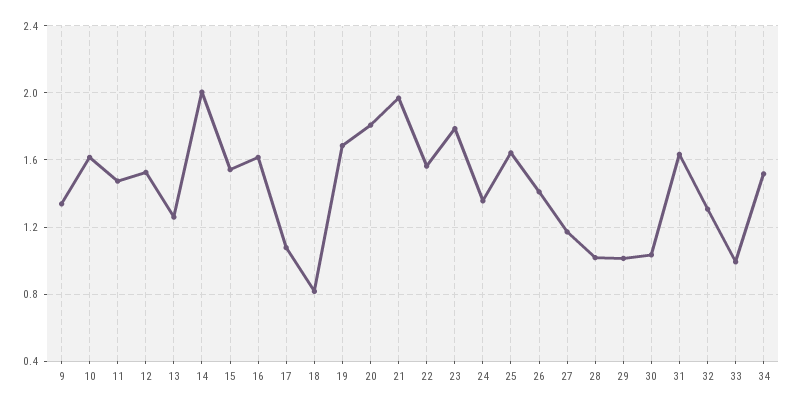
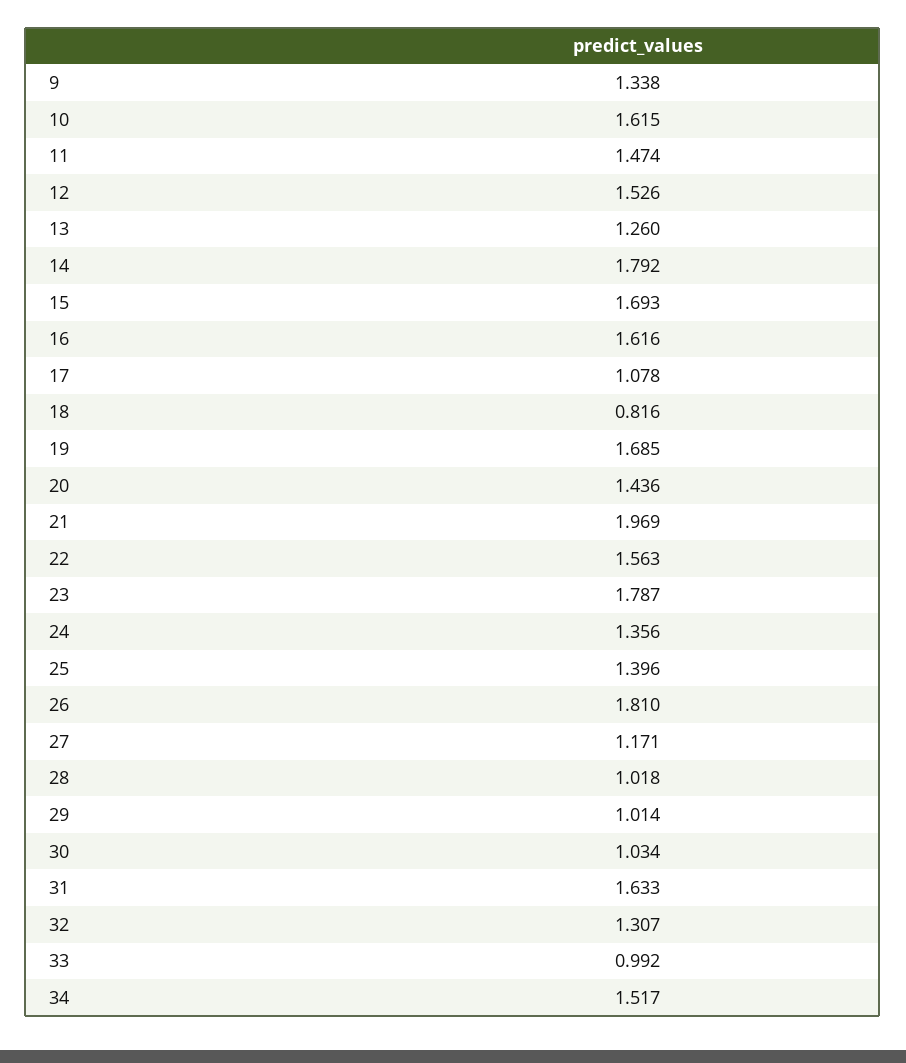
  {
    "9": 1.338,
    "10": 1.615,
    "11": 1.474,
    "12": 1.526,
    "13": 1.26,
-   "14": 2,
+   "14": 1.792,
-   "15": 1.55,
+   "15": 1.693,
    "16": 1.616,
    "17": 1.078,
    "18": 0.816,
    "19": 1.685,
-   "20": 1.8,
+   "20": 1.436,
    "21": 1.969,
    "22": 1.563,
    "23": 1.787,
    "24": 1.356,
-   "25": 1.65,
+   "25": 1.396,
-   "26": 1.4,
+   "26": 1.81,
    "27": 1.171,
    "28": 1.018,
    "29": 1.014,
    "30": 1.034,
    "31": 1.633,
    "32": 1.307,
    "33": 0.992,
    "34": 1.517
  }

